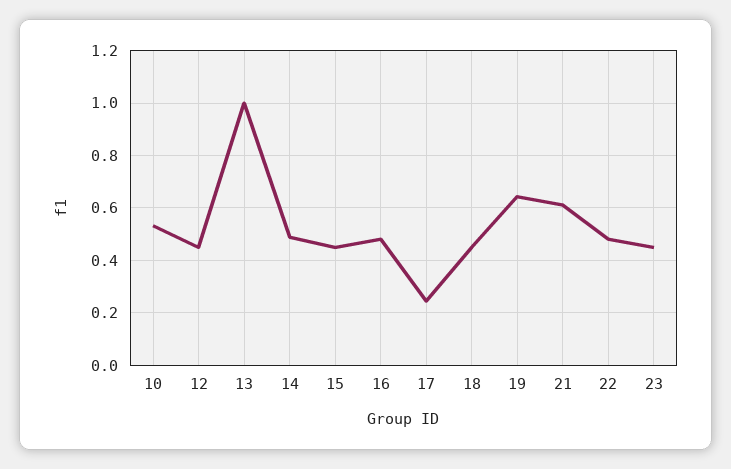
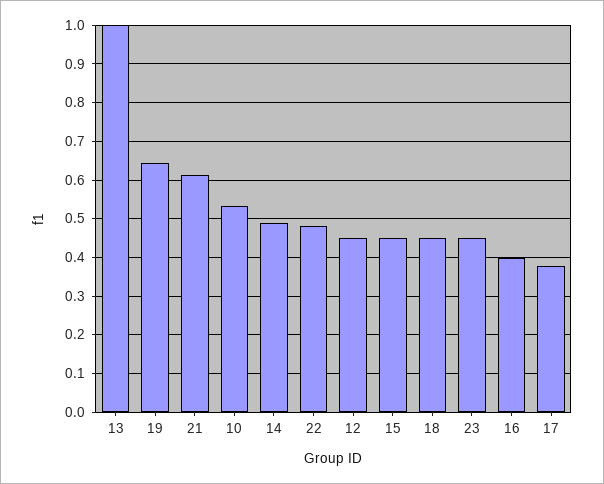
  {
    "10": 0.54,
    "12": 0.46,
    "13": 1,
    "14": 0.48,
    "15": 0.46,
-   "16": 0.475,
+   "16": 0.4,
-   "17": 0.25,
+   "17": 0.38,
    "18": 0.46,
    "19": 0.64,
    "21": 0.62,
    "22": 0.48,
    "23": 0.46
  }

